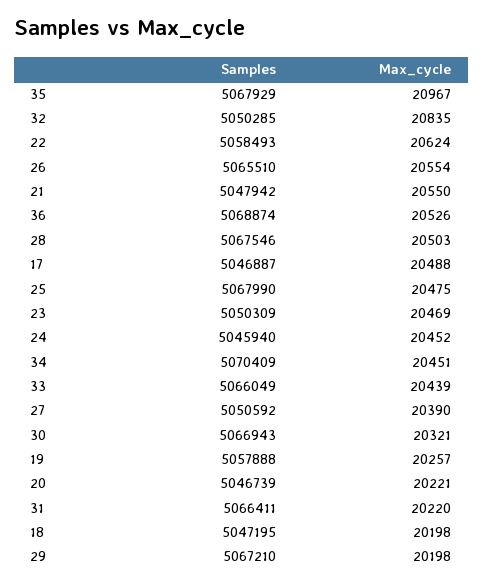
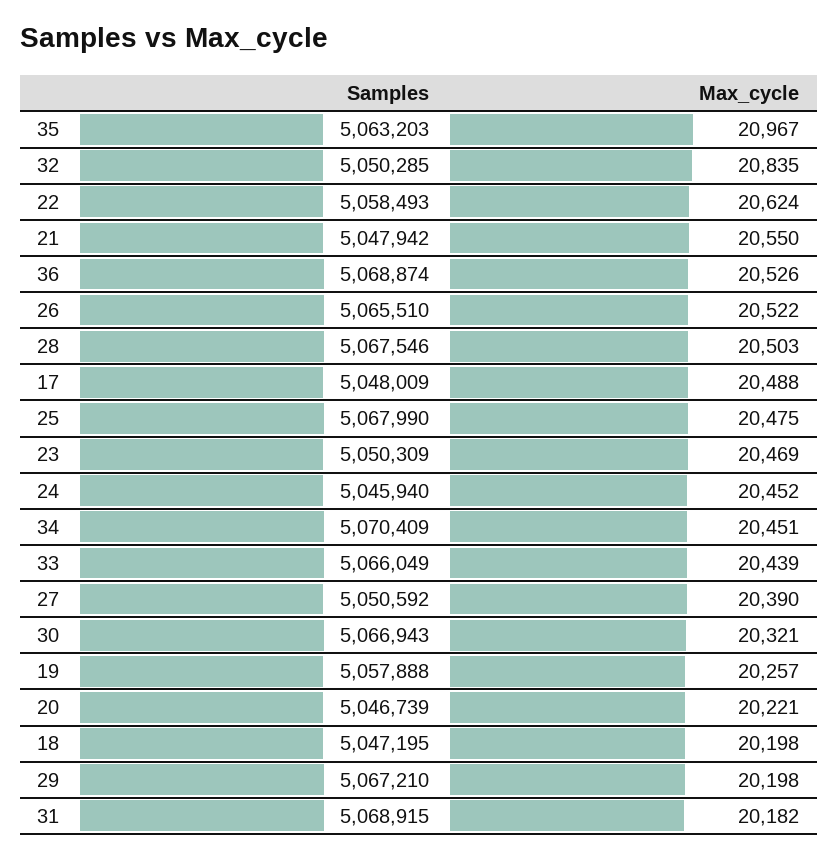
  {
    "Samples": {
-     "35": 5067929,
+     "35": 5063203,
      "32": 5050285,
      "22": 5058493,
      "26": 5065510,
      "21": 5047942,
      "36": 5068874,
      "28": 5067546,
-     "17": 5046887,
+     "17": 5048009,
      "25": 5067990,
      "23": 5050309,
      "24": 5045940,
      "34": 5070409,
      "33": 5066049,
      "27": 5050592,
      "30": 5066943,
      "19": 5057888,
      "20": 5046739,
-     "31": 5066411,
+     "31": 5068915,
      "18": 5047195,
      "29": 5067210
    },
    "Max_cycle": {
      "35": 20967,
      "32": 20835,
      "22": 20624,
-     "26": 20554,
+     "26": 20522,
      "21": 20550,
      "36": 20526,
      "28": 20503,
      "17": 20488,
      "25": 20475,
      "23": 20469,
      "24": 20452,
      "34": 20451,
      "33": 20439,
      "27": 20390,
      "30": 20321,
      "19": 20257,
      "20": 20221,
-     "31": 20220,
+     "31": 20182,
      "18": 20198,
      "29": 20198
    }
  }

